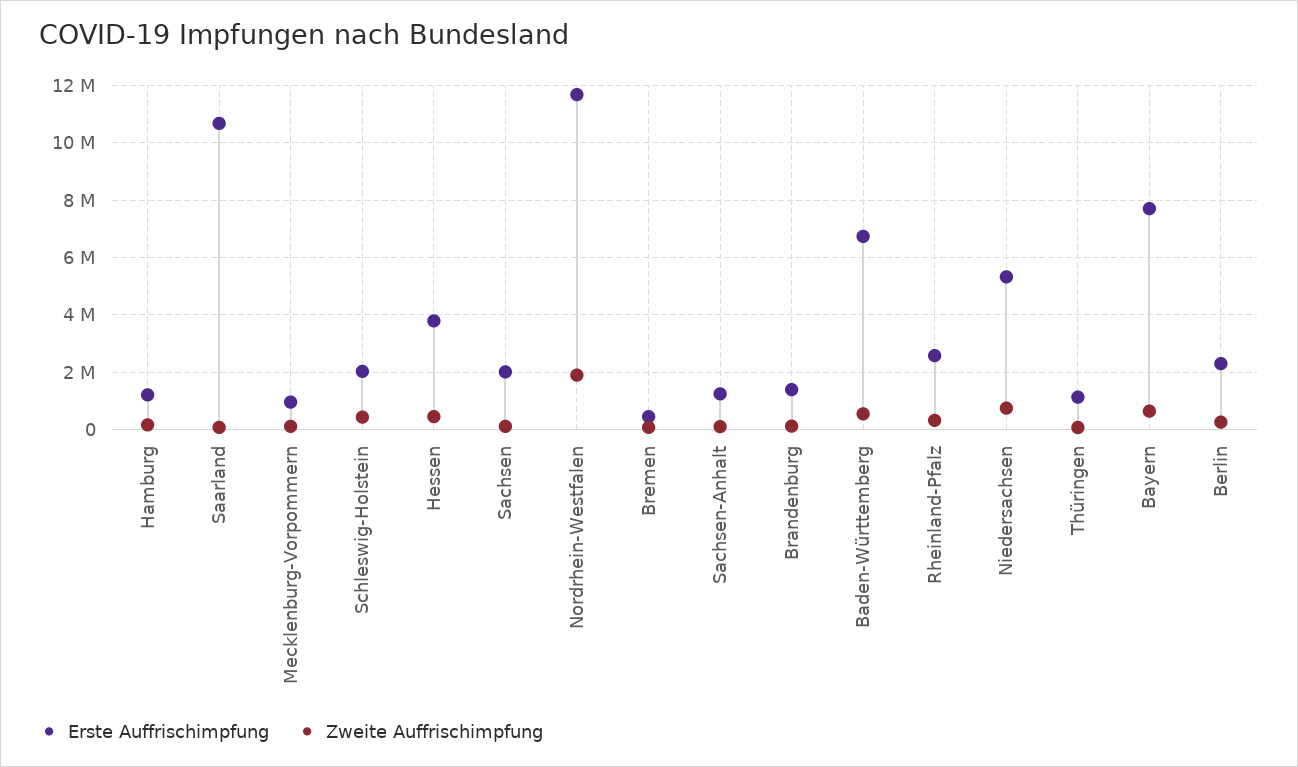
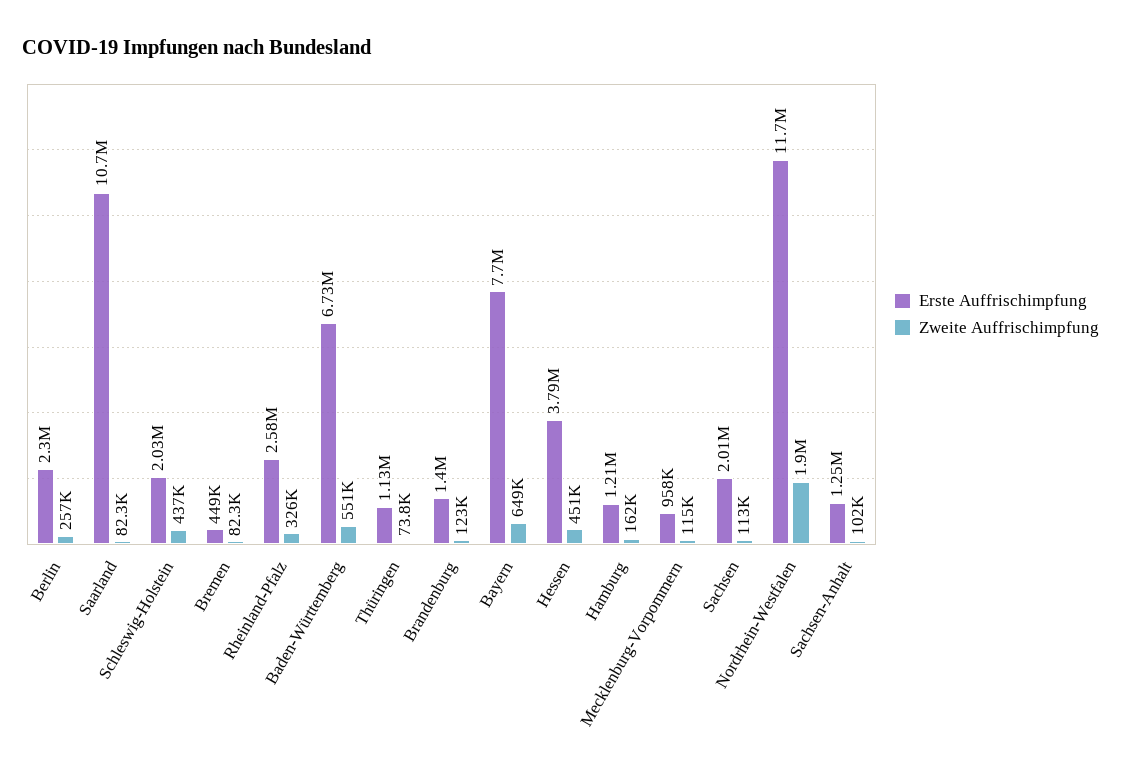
  {
    "Erste Auffrischimpfung": {
      "Hamburg": 1210000,
      "Saarland": 10700000,
      "Mecklenburg-Vorpommern": 958000,
      "Schleswig-Holstein": 2030000,
      "Hessen": 3790000,
      "Sachsen": 2010000,
      "Nordrhein-Westfalen": 11700000,
      "Bremen": 449000,
      "Sachsen-Anhalt": 1250000,
      "Brandenburg": 1400000,
      "Baden-Württemberg": 6730000,
      "Rheinland-Pfalz": 2580000,
-     "Niedersachsen": 5250000,
      "Thüringen": 1130000,
      "Bayern": 7700000,
      "Berlin": 2300000
    },
    "Zweite Auffrischimpfung": {
      "Hamburg": 162000,
      "Saarland": 82300,
      "Mecklenburg-Vorpommern": 115000,
      "Schleswig-Holstein": 437000,
      "Hessen": 451000,
      "Sachsen": 113000,
      "Nordrhein-Westfalen": 1900000,
      "Bremen": 82300,
      "Sachsen-Anhalt": 102000,
      "Brandenburg": 123000,
      "Baden-Württemberg": 551000,
      "Rheinland-Pfalz": 326000,
-     "Niedersachsen": 750000,
      "Thüringen": 73800,
      "Bayern": 649000,
      "Berlin": 257000
    }
  }

